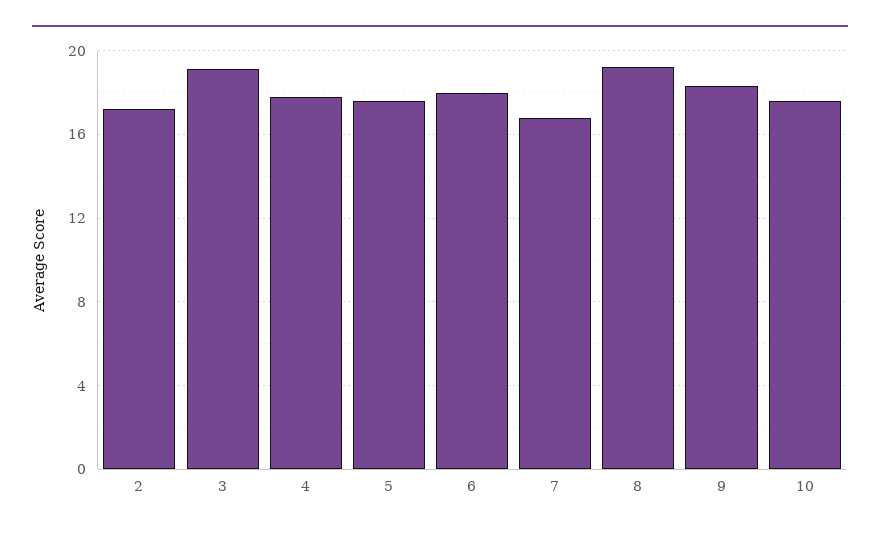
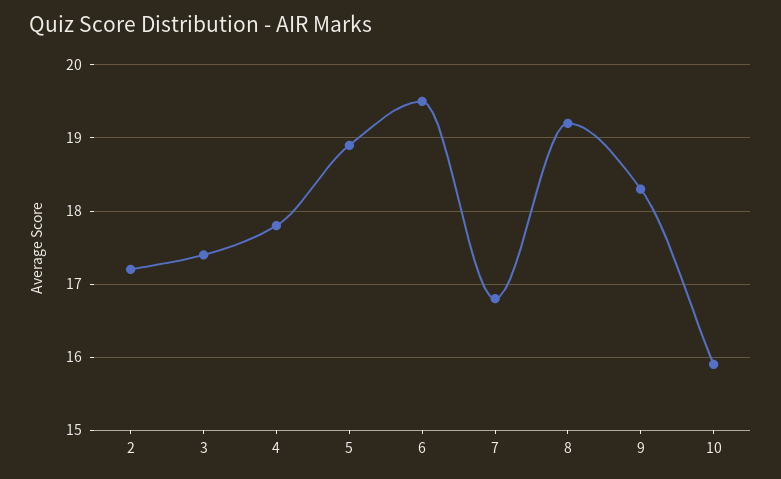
  {
    "2": 17.2,
-   "3": 19,
+   "3": 17.4,
    "4": 17.8,
-   "5": 17.5,
+   "5": 18.9,
-   "6": 18,
+   "6": 19.5,
    "7": 16.8,
    "8": 19.2,
    "9": 18.3,
-   "10": 17.5
+   "10": 15.9
  }

